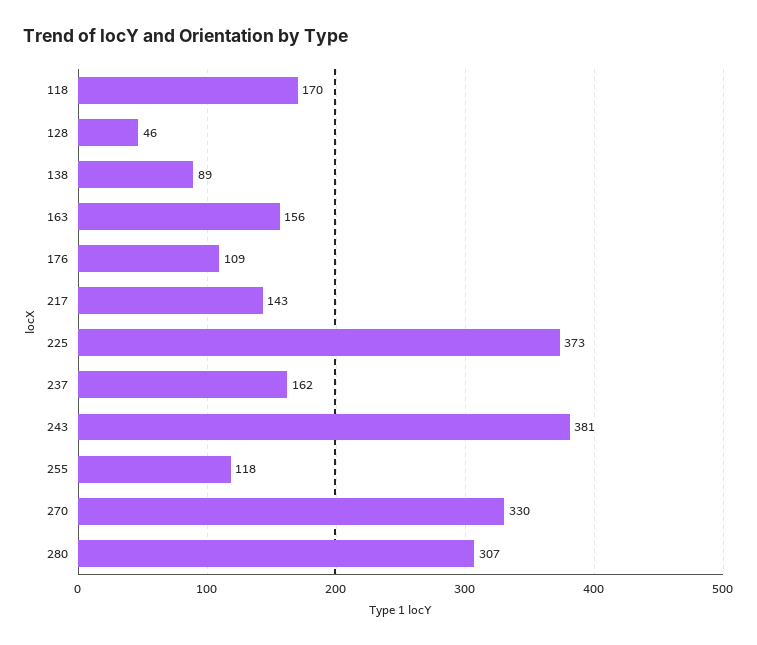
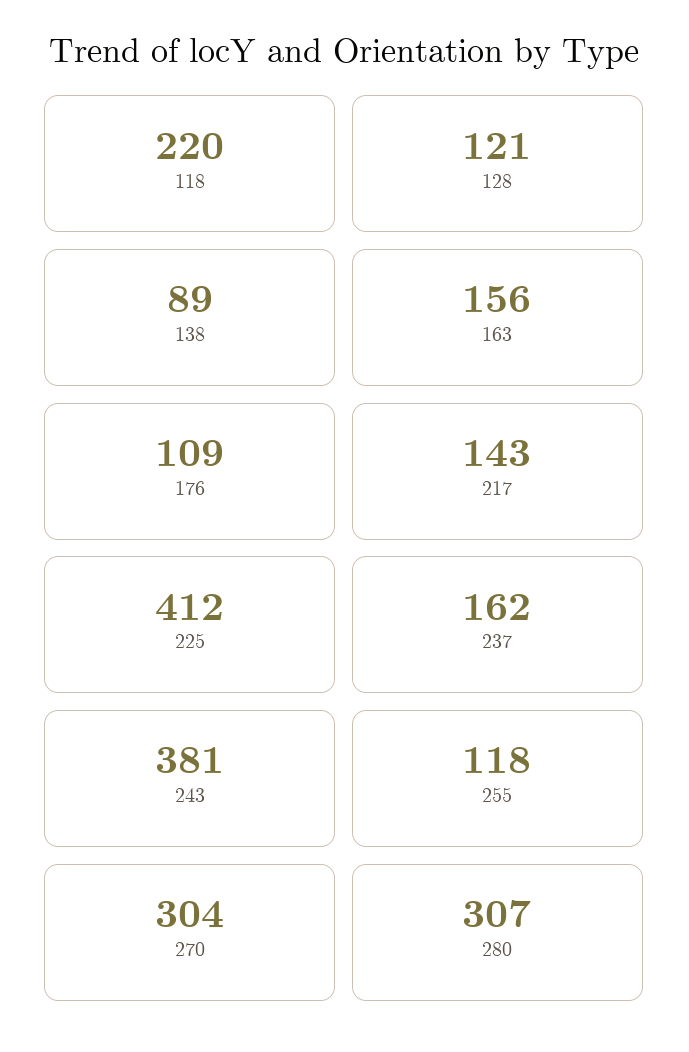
  {
-   "118": 170,
+   "118": 220,
-   "128": 46,
+   "128": 121,
    "138": 89,
    "163": 156,
    "176": 109,
    "217": 143,
-   "225": 373,
+   "225": 412,
    "237": 162,
    "243": 381,
    "255": 118,
-   "270": 330,
+   "270": 304,
    "280": 307
  }

